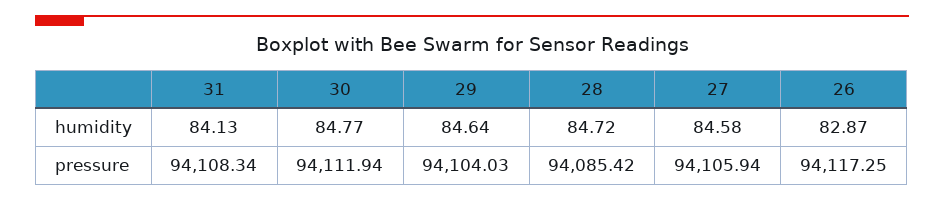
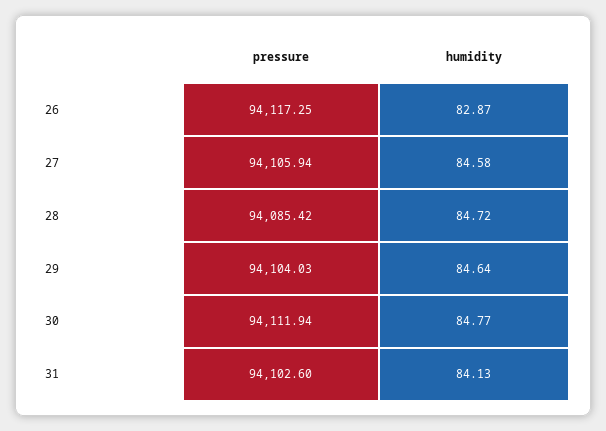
  {
    "31": {
      "humidity": 84.13,
-     "pressure": 94108.34
+     "pressure": 94102.6
    },
    "30": {
      "humidity": 84.77,
      "pressure": 94111.94
    },
    "29": {
      "humidity": 84.64,
      "pressure": 94104.03
    },
    "28": {
      "humidity": 84.72,
      "pressure": 94085.42
    },
    "27": {
      "humidity": 84.58,
      "pressure": 94105.94
    },
    "26": {
      "humidity": 82.87,
      "pressure": 94117.25
    }
  }

